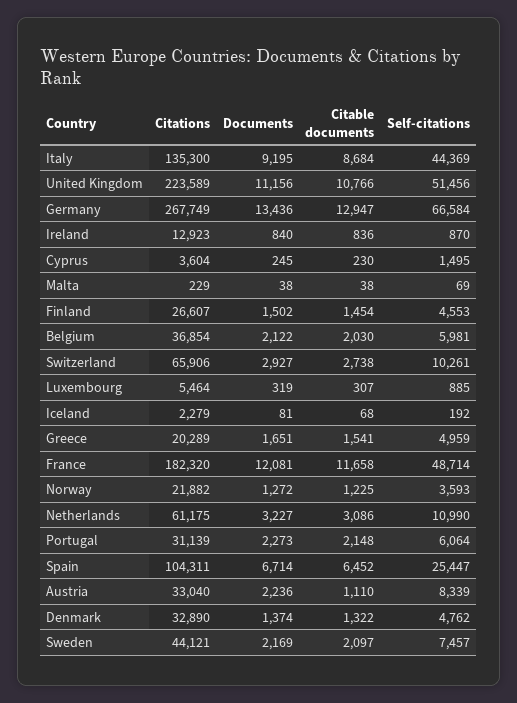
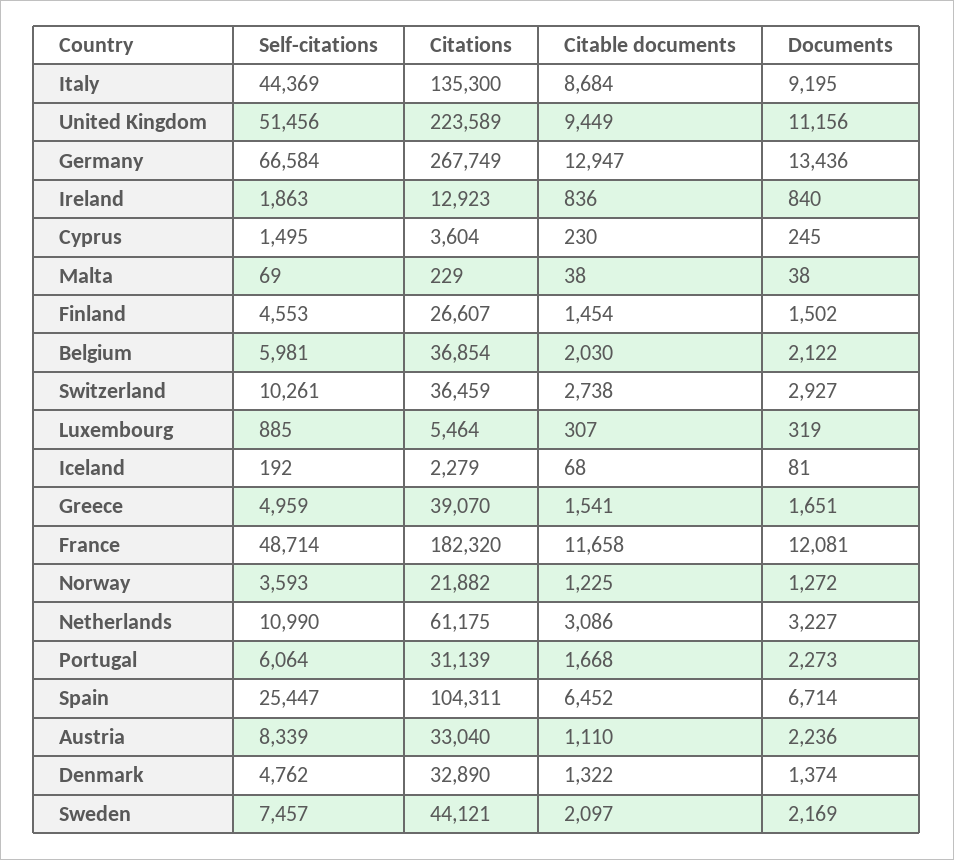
  {
    "Citations": {
      "Italy": 135300,
      "United Kingdom": 223589,
      "Germany": 267749,
      "Ireland": 12923,
      "Cyprus": 3604,
      "Malta": 229,
      "Finland": 26607,
      "Belgium": 36854,
-     "Switzerland": 65906,
+     "Switzerland": 36459,
      "Luxembourg": 5464,
      "Iceland": 2279,
-     "Greece": 20289,
+     "Greece": 39070,
      "France": 182320,
      "Norway": 21882,
      "Netherlands": 61175,
      "Portugal": 31139,
      "Spain": 104311,
      "Austria": 33040,
      "Denmark": 32890,
      "Sweden": 44121
    },
    "Documents": {
      "Italy": 9195,
      "United Kingdom": 11156,
      "Germany": 13436,
      "Ireland": 840,
      "Cyprus": 245,
      "Malta": 38,
      "Finland": 1502,
      "Belgium": 2122,
      "Switzerland": 2927,
      "Luxembourg": 319,
      "Iceland": 81,
      "Greece": 1651,
      "France": 12081,
      "Norway": 1272,
      "Netherlands": 3227,
      "Portugal": 2273,
      "Spain": 6714,
      "Austria": 2236,
      "Denmark": 1374,
      "Sweden": 2169
    },
    "Citable documents": {
      "Italy": 8684,
-     "United Kingdom": 10766,
+     "United Kingdom": 9449,
      "Germany": 12947,
      "Ireland": 836,
      "Cyprus": 230,
      "Malta": 38,
      "Finland": 1454,
      "Belgium": 2030,
      "Switzerland": 2738,
      "Luxembourg": 307,
      "Iceland": 68,
      "Greece": 1541,
      "France": 11658,
      "Norway": 1225,
      "Netherlands": 3086,
-     "Portugal": 2148,
+     "Portugal": 1668,
      "Spain": 6452,
      "Austria": 1110,
      "Denmark": 1322,
      "Sweden": 2097
    },
    "Self-citations": {
      "Italy": 44369,
      "United Kingdom": 51456,
      "Germany": 66584,
-     "Ireland": 870,
+     "Ireland": 1863,
      "Cyprus": 1495,
      "Malta": 69,
      "Finland": 4553,
      "Belgium": 5981,
      "Switzerland": 10261,
      "Luxembourg": 885,
      "Iceland": 192,
      "Greece": 4959,
      "France": 48714,
      "Norway": 3593,
      "Netherlands": 10990,
      "Portugal": 6064,
      "Spain": 25447,
      "Austria": 8339,
      "Denmark": 4762,
      "Sweden": 7457
    }
  }

